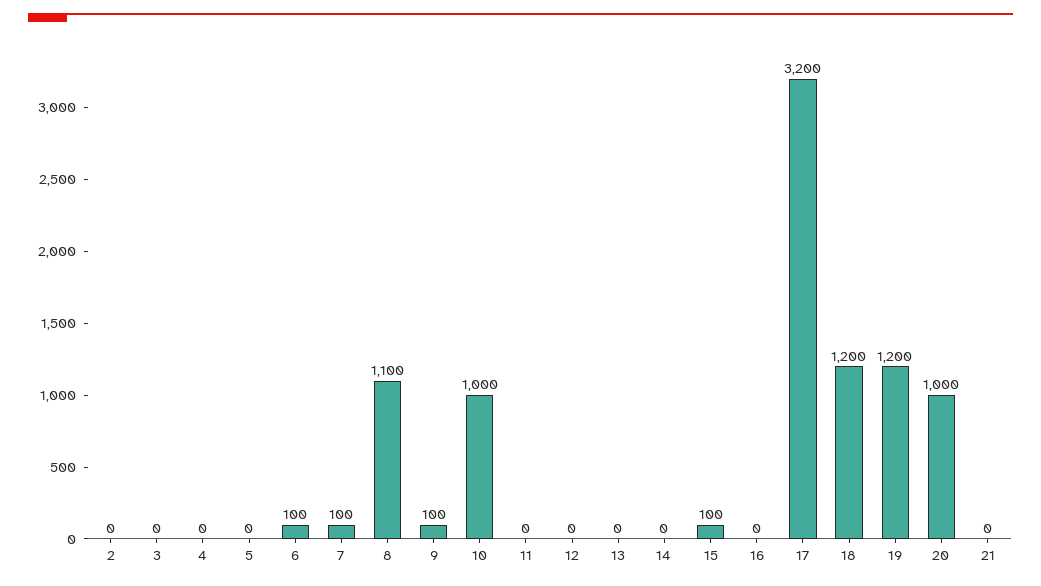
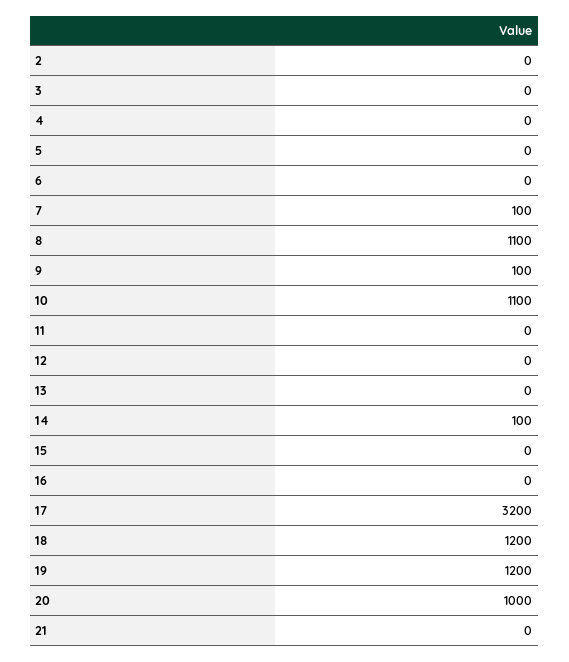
  {
    "2": 0,
    "3": 0,
    "4": 0,
    "5": 0,
-   "6": 100,
+   "6": 0,
    "7": 100,
    "8": 1100,
    "9": 100,
-   "10": 1000,
+   "10": 1100,
    "11": 0,
    "12": 0,
    "13": 0,
-   "14": 0,
+   "14": 100,
-   "15": 100,
+   "15": 0,
    "16": 0,
    "17": 3200,
    "18": 1200,
    "19": 1200,
    "20": 1000,
    "21": 0
  }

